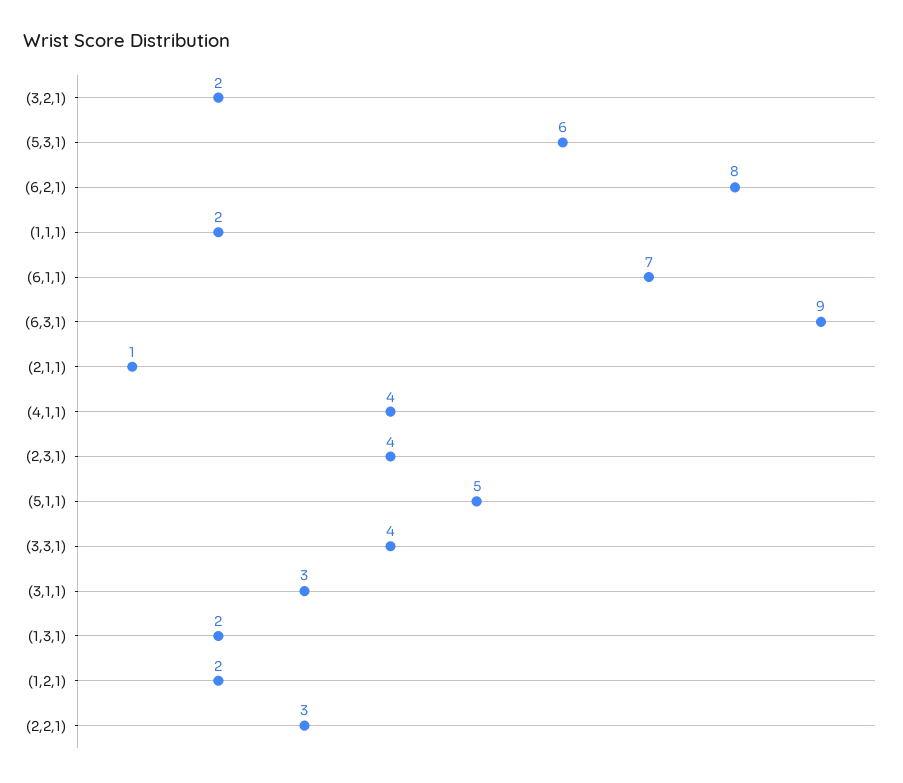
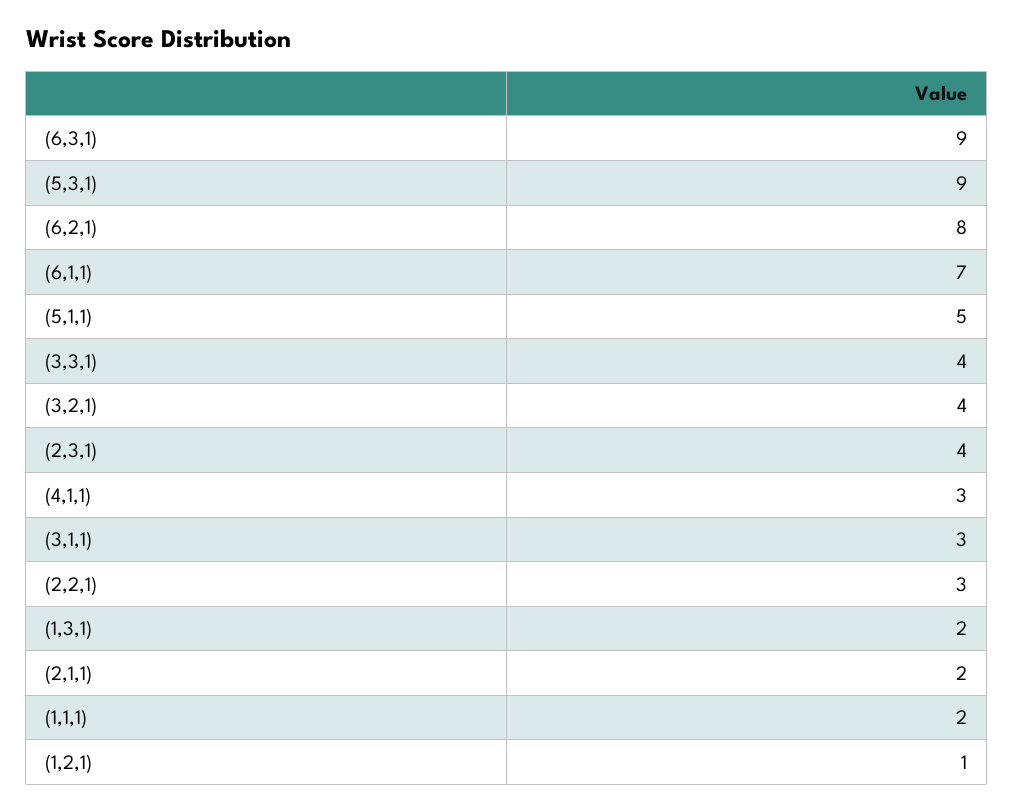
  {
-   "(3,2,1)": 2,
+   "(3,2,1)": 4,
-   "(5,3,1)": 6,
+   "(5,3,1)": 9,
    "(6,2,1)": 8,
    "(1,1,1)": 2,
    "(6,1,1)": 7,
    "(6,3,1)": 9,
-   "(2,1,1)": 1,
+   "(2,1,1)": 2,
-   "(4,1,1)": 4,
+   "(4,1,1)": 3,
    "(2,3,1)": 4,
    "(5,1,1)": 5,
    "(3,3,1)": 4,
    "(3,1,1)": 3,
    "(1,3,1)": 2,
-   "(1,2,1)": 2,
+   "(1,2,1)": 1,
    "(2,2,1)": 3
  }

